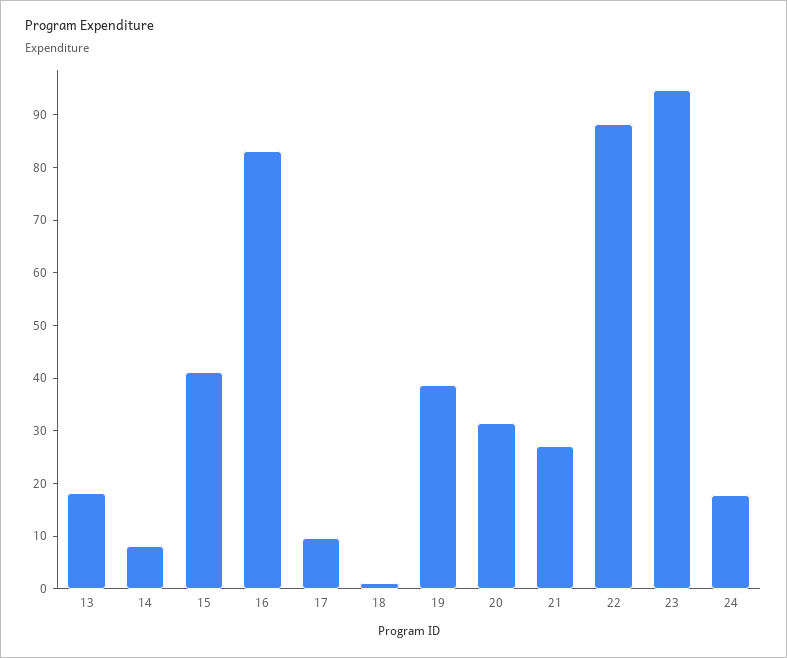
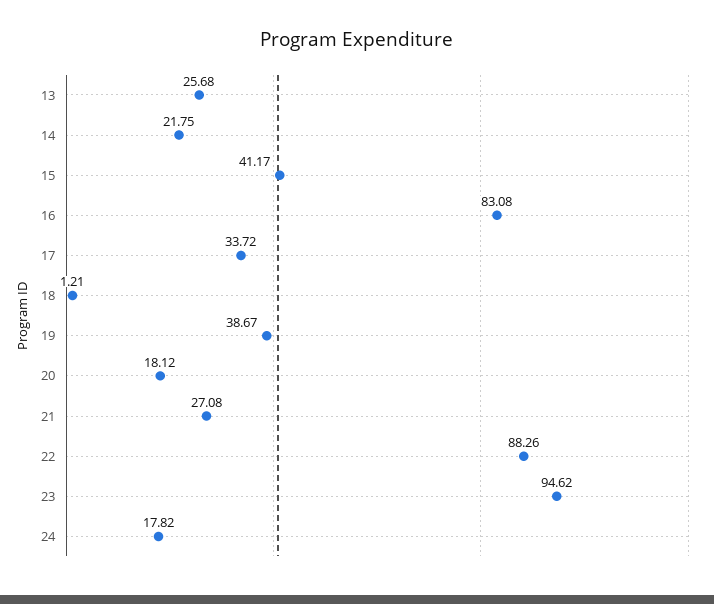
  {
-   "13": 18,
+   "13": 25.68,
-   "14": 8,
+   "14": 21.75,
    "15": 41.17,
    "16": 83.08,
-   "17": 10,
+   "17": 33.72,
    "18": 1.21,
    "19": 38.67,
-   "20": 32,
+   "20": 18.12,
    "21": 27.08,
    "22": 88.26,
    "23": 94.62,
    "24": 17.82
  }

